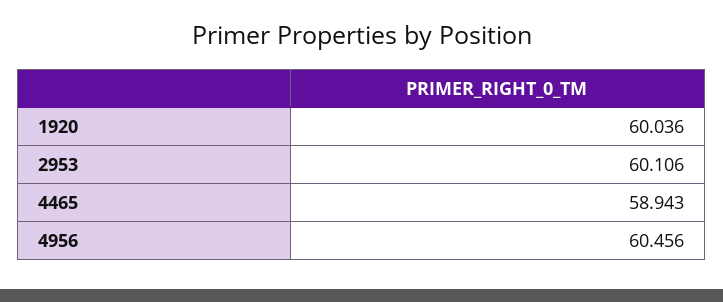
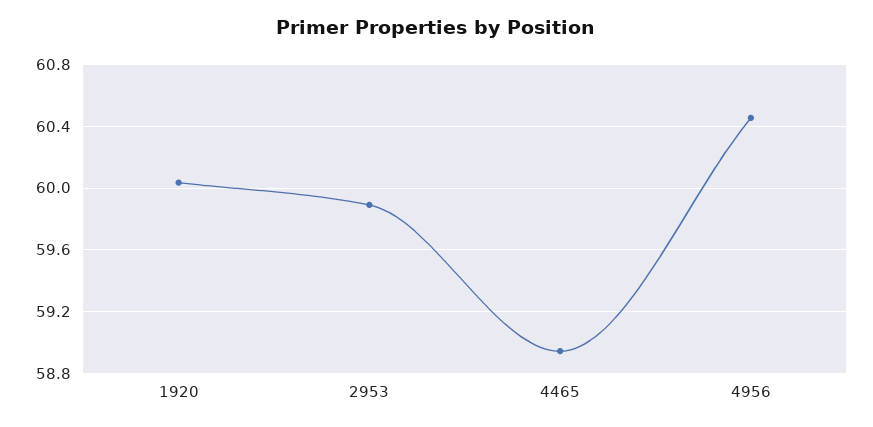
  {
    "1920": 60.036,
-   "2953": 60.106,
+   "2953": 59.9,
    "4465": 58.943,
    "4956": 60.456
  }

